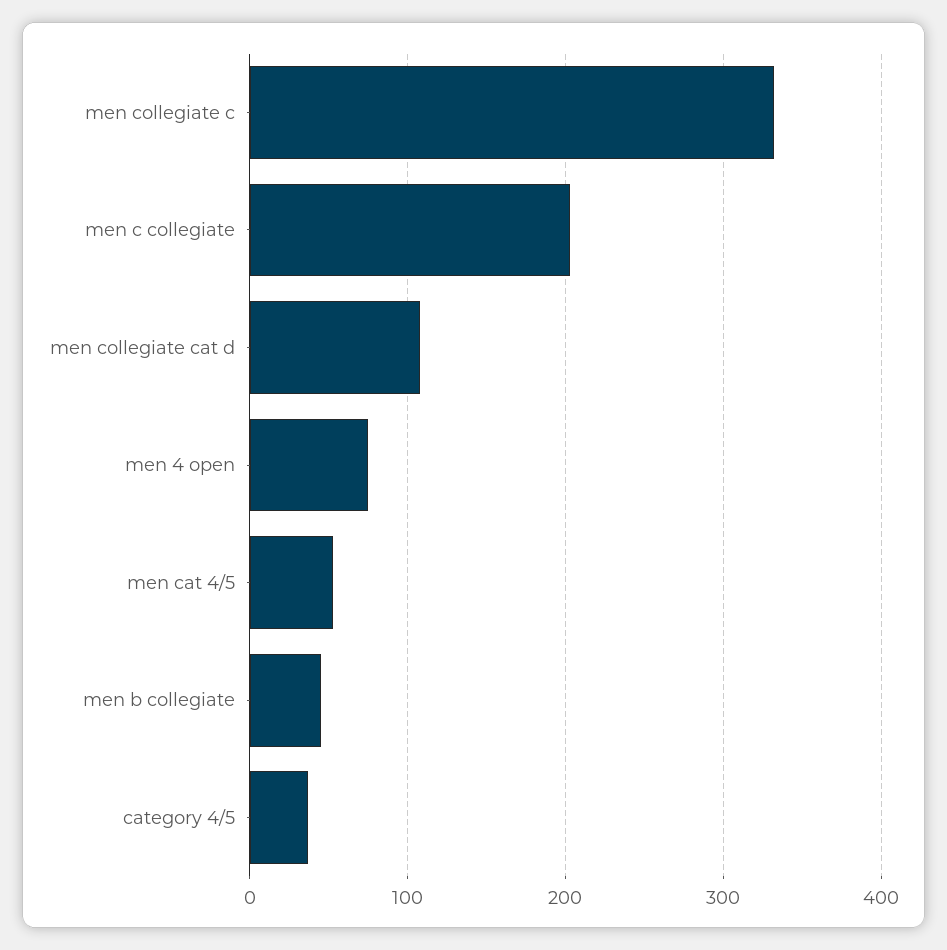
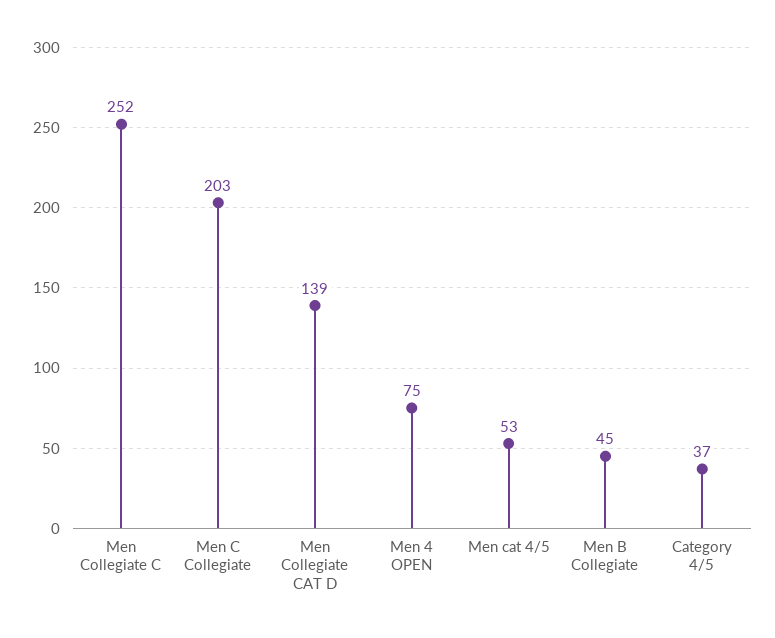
  {
-   "men collegiate c": 330,
+   "men collegiate c": 252,
    "men c collegiate": 203,
-   "men collegiate cat d": 110,
+   "men collegiate cat d": 139,
    "men 4 open": 75,
    "men cat 4/5": 53,
    "men b collegiate": 45,
    "category 4/5": 37
  }

